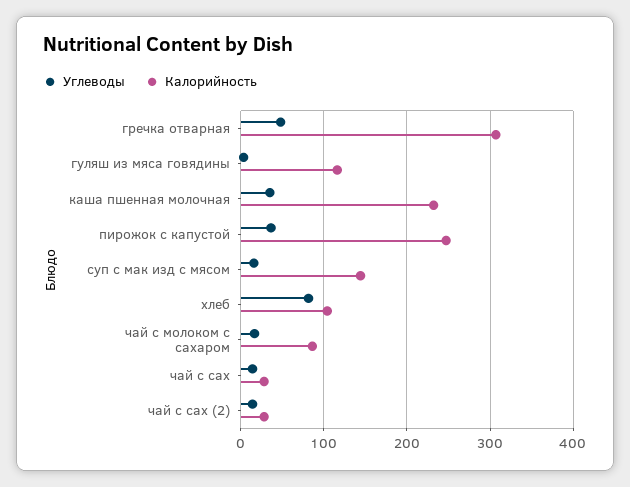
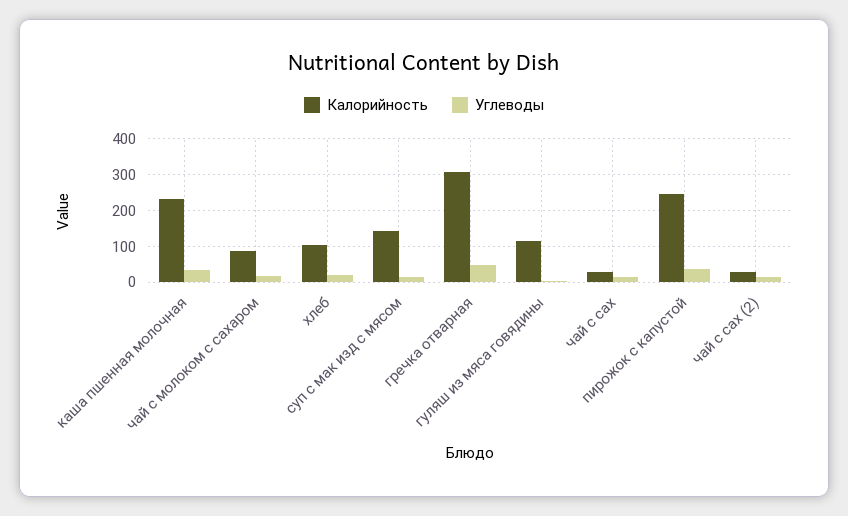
  {
    "Углеводы": {
      "гречка отварная": 50,
      "гуляш из мяса говядины": 0,
      "каша пшенная молочная": 30,
      "пирожок с капустой": 40,
      "суп с мак изд с мясом": 20,
-     "хлеб": 80,
+     "хлеб": 20,
      "чай с молоком с сахаром": 20,
      "чай с сах": 10,
      "чай с сах (2)": 10
    },
    "Калорийность": {
      "гречка отварная": 310,
      "гуляш из мяса говядины": 120,
      "каша пшенная молочная": 230,
      "пирожок с капустой": 250,
      "суп с мак изд с мясом": 140,
      "хлеб": 100,
      "чай с молоком с сахаром": 90,
      "чай с сах": 30,
      "чай с сах (2)": 30
    }
  }

